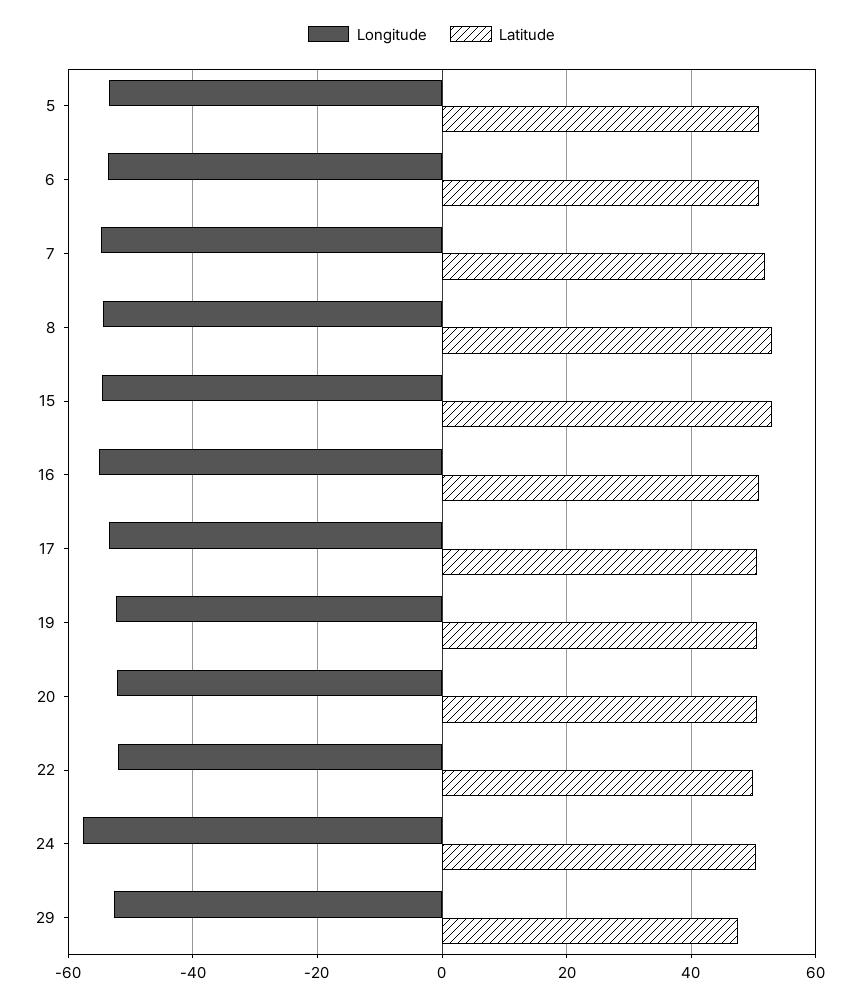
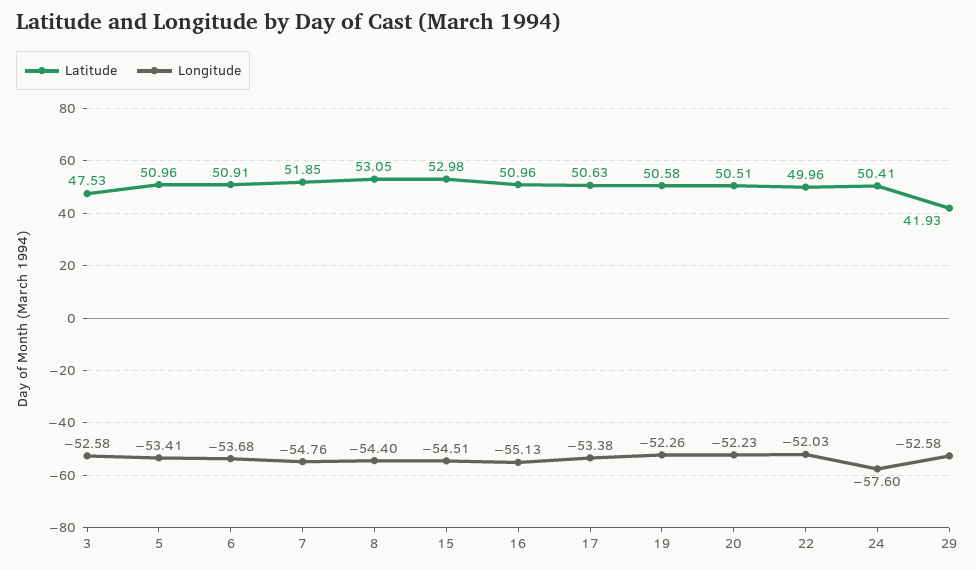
  {
    "Longitude": {
      "5": -53.41,
      "6": -53.68,
      "7": -54.76,
      "8": -54.4,
      "15": -54.51,
      "16": -55.13,
      "17": -53.38,
      "19": -52.26,
      "20": -52.23,
      "22": -52.03,
      "24": -57.6,
-     "29": -52.58
+     "29": -52.58,
+     "3": -52.58
    },
    "Latitude": {
      "5": 50.96,
      "6": 50.91,
      "7": 51.85,
      "8": 53.05,
      "15": 52.98,
      "16": 50.96,
      "17": 50.63,
      "19": 50.58,
      "20": 50.51,
      "22": 49.96,
      "24": 50.41,
-     "29": 48
+     "29": 41.93,
+     "3": 47.53
    }
  }

